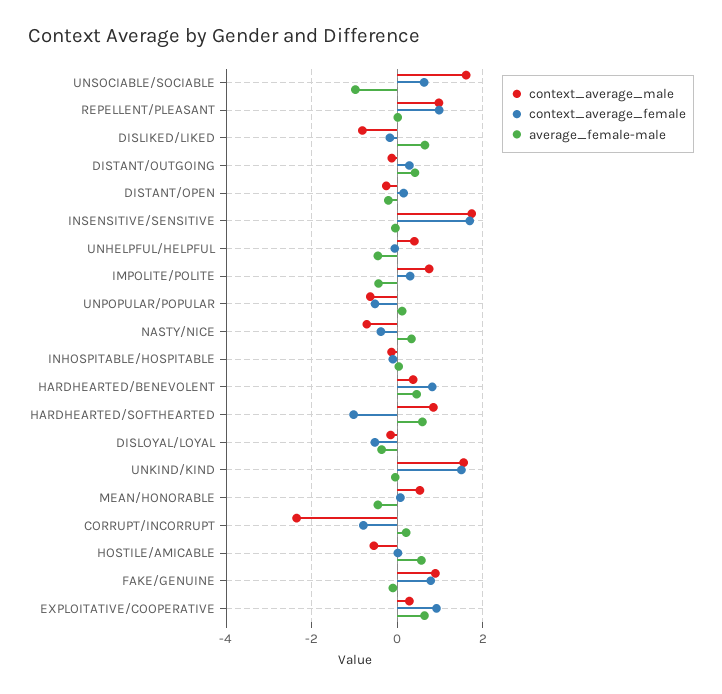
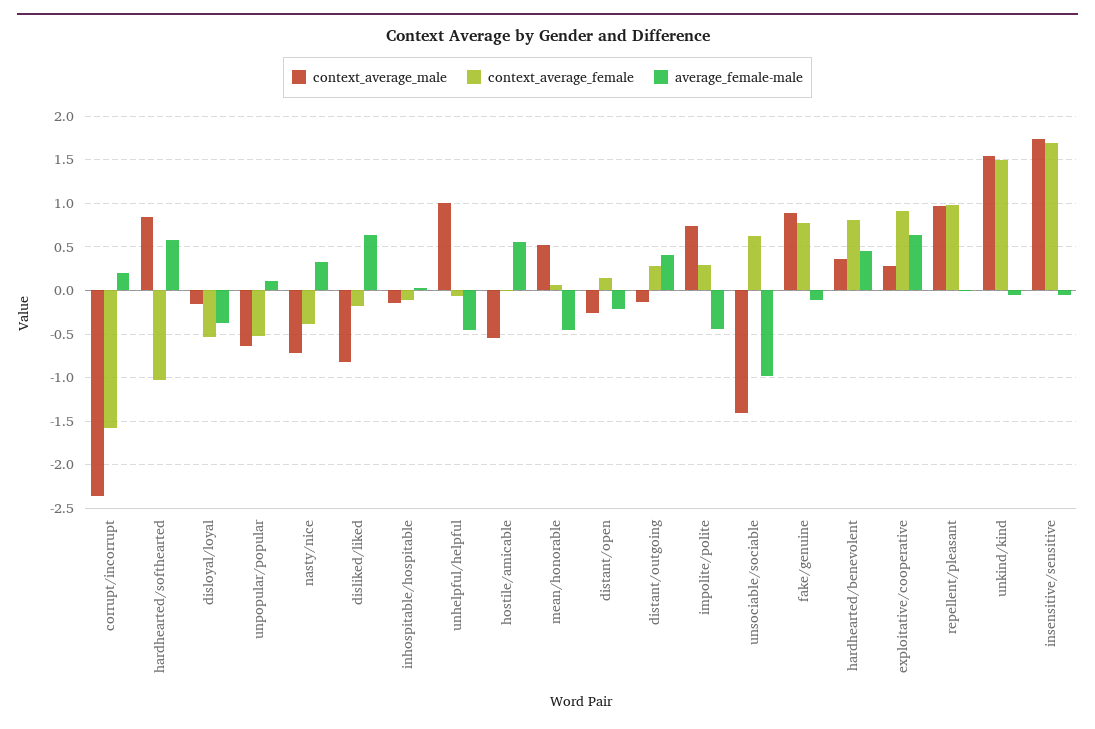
  {
    "context_average_male": {
-     "UNSOCIABLE/SOCIABLE": 1.6,
+     "UNSOCIABLE/SOCIABLE": -1.4,
      "REPELLENT/PLEASANT": 1,
      "DISLIKED/LIKED": -0.8,
      "DISTANT/OUTGOING": -0.1,
      "DISTANT/OPEN": -0.3,
      "INSENSITIVE/SENSITIVE": 1.7,
-     "UNHELPFUL/HELPFUL": 0.4,
+     "UNHELPFUL/HELPFUL": 1,
      "IMPOLITE/POLITE": 0.7,
      "UNPOPULAR/POPULAR": -0.6,
      "NASTY/NICE": -0.7,
      "INHOSPITABLE/HOSPITABLE": -0.1,
      "HARDHEARTED/BENEVOLENT": 0.4,
      "HARDHEARTED/SOFTHEARTED": 0.8,
      "DISLOYAL/LOYAL": -0.2,
      "UNKIND/KIND": 1.5,
      "MEAN/HONORABLE": 0.5,
      "CORRUPT/INCORRUPT": -2.4,
      "HOSTILE/AMICABLE": -0.5,
      "FAKE/GENUINE": 0.9,
      "EXPLOITATIVE/COOPERATIVE": 0.3
    },
    "context_average_female": {
      "UNSOCIABLE/SOCIABLE": 0.6,
      "REPELLENT/PLEASANT": 1,
      "DISLIKED/LIKED": -0.2,
      "DISTANT/OUTGOING": 0.3,
      "DISTANT/OPEN": 0.1,
      "INSENSITIVE/SENSITIVE": 1.7,
      "UNHELPFUL/HELPFUL": -0.1,
      "IMPOLITE/POLITE": 0.3,
      "UNPOPULAR/POPULAR": -0.5,
      "NASTY/NICE": -0.4,
      "INHOSPITABLE/HOSPITABLE": -0.1,
      "HARDHEARTED/BENEVOLENT": 0.8,
      "HARDHEARTED/SOFTHEARTED": -1,
      "DISLOYAL/LOYAL": -0.5,
      "UNKIND/KIND": 1.5,
      "MEAN/HONORABLE": 0.1,
-     "CORRUPT/INCORRUPT": -0.8,
+     "CORRUPT/INCORRUPT": -1.6,
      "HOSTILE/AMICABLE": 0,
      "FAKE/GENUINE": 0.8,
      "EXPLOITATIVE/COOPERATIVE": 0.9
    },
    "average_female-male": {
      "UNSOCIABLE/SOCIABLE": -1,
      "REPELLENT/PLEASANT": 0,
      "DISLIKED/LIKED": 0.6,
      "DISTANT/OUTGOING": 0.4,
      "DISTANT/OPEN": -0.2,
      "INSENSITIVE/SENSITIVE": 0,
      "UNHELPFUL/HELPFUL": -0.5,
      "IMPOLITE/POLITE": -0.4,
      "UNPOPULAR/POPULAR": 0.1,
      "NASTY/NICE": 0.3,
      "INHOSPITABLE/HOSPITABLE": 0,
      "HARDHEARTED/BENEVOLENT": 0.4,
      "HARDHEARTED/SOFTHEARTED": 0.6,
      "DISLOYAL/LOYAL": -0.4,
      "UNKIND/KIND": -0.1,
      "MEAN/HONORABLE": -0.5,
      "CORRUPT/INCORRUPT": 0.2,
      "HOSTILE/AMICABLE": 0.6,
      "FAKE/GENUINE": -0.1,
      "EXPLOITATIVE/COOPERATIVE": 0.6
    }
  }

